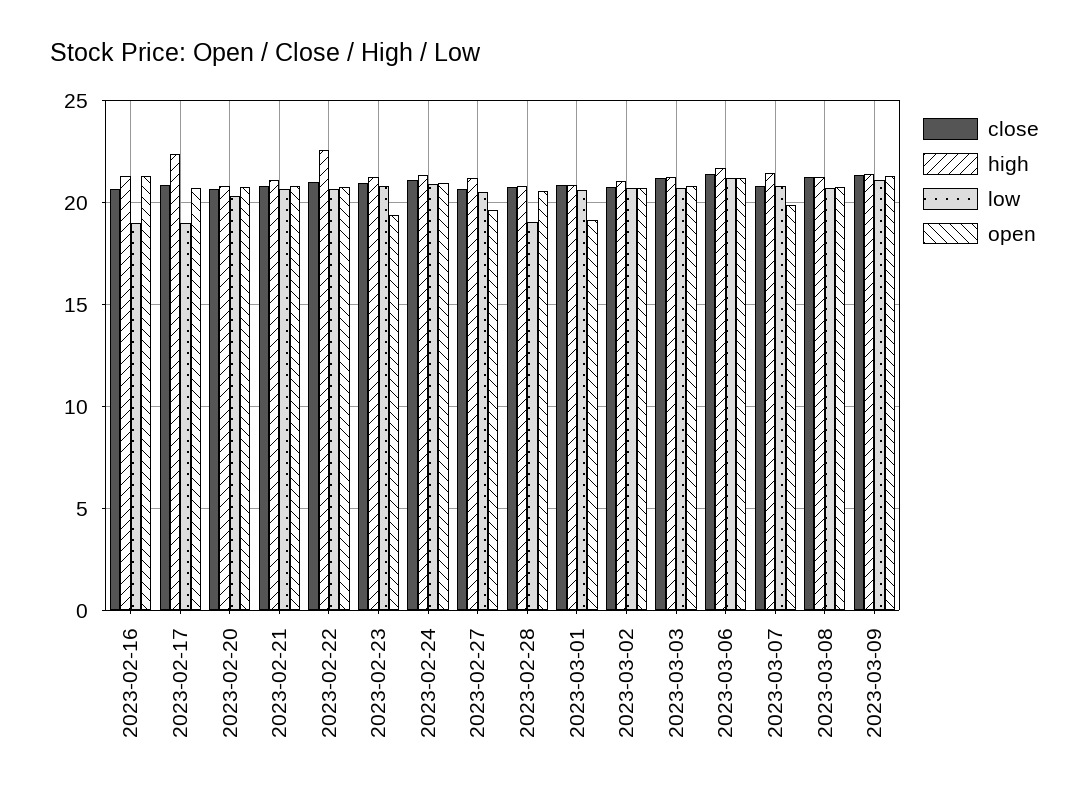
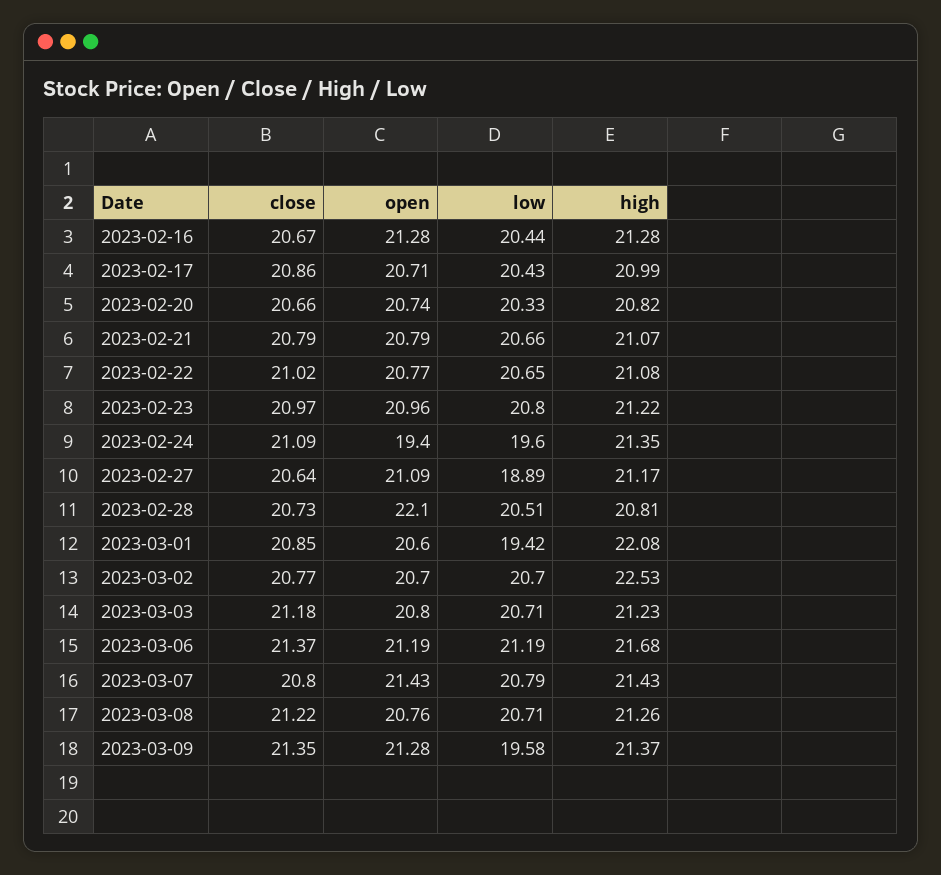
  {
    "close": {
      "2023-02-16": 20.67,
      "2023-02-17": 20.86,
      "2023-02-20": 20.66,
      "2023-02-21": 20.79,
      "2023-02-22": 21.02,
      "2023-02-23": 20.97,
      "2023-02-24": 21.09,
      "2023-02-27": 20.64,
      "2023-02-28": 20.73,
      "2023-03-01": 20.85,
      "2023-03-02": 20.77,
      "2023-03-03": 21.18,
      "2023-03-06": 21.37,
      "2023-03-07": 20.8,
      "2023-03-08": 21.22,
      "2023-03-09": 21.35
    },
    "high": {
      "2023-02-16": 21.28,
-     "2023-02-17": 22.5,
+     "2023-02-17": 20.99,
      "2023-02-20": 20.82,
      "2023-02-21": 21.07,
-     "2023-02-22": 22.5,
+     "2023-02-22": 21.08,
      "2023-02-23": 21.22,
      "2023-02-24": 21.35,
      "2023-02-27": 21.17,
      "2023-02-28": 20.81,
-     "2023-03-01": 21,
+     "2023-03-01": 22.08,
-     "2023-03-02": 21,
+     "2023-03-02": 22.53,
      "2023-03-03": 21.23,
      "2023-03-06": 21.68,
      "2023-03-07": 21.43,
      "2023-03-08": 21.26,
      "2023-03-09": 21.37
    },
    "low": {
-     "2023-02-16": 19,
+     "2023-02-16": 20.44,
-     "2023-02-17": 19,
+     "2023-02-17": 20.43,
      "2023-02-20": 20.33,
      "2023-02-21": 20.66,
      "2023-02-22": 20.65,
      "2023-02-23": 20.8,
-     "2023-02-24": 21,
+     "2023-02-24": 19.6,
-     "2023-02-27": 20.5,
+     "2023-02-27": 18.89,
-     "2023-02-28": 19,
+     "2023-02-28": 20.51,
-     "2023-03-01": 20.5,
+     "2023-03-01": 19.42,
      "2023-03-02": 20.7,
      "2023-03-03": 20.71,
      "2023-03-06": 21.19,
      "2023-03-07": 20.79,
      "2023-03-08": 20.71,
-     "2023-03-09": 21
+     "2023-03-09": 19.58
    },
    "open": {
      "2023-02-16": 21.28,
      "2023-02-17": 20.71,
      "2023-02-20": 20.74,
      "2023-02-21": 20.79,
      "2023-02-22": 20.77,
-     "2023-02-23": 19.5,
+     "2023-02-23": 20.96,
-     "2023-02-24": 21,
+     "2023-02-24": 19.4,
-     "2023-02-27": 19.5,
+     "2023-02-27": 21.09,
-     "2023-02-28": 20.5,
+     "2023-02-28": 22.1,
-     "2023-03-01": 19,
+     "2023-03-01": 20.6,
      "2023-03-02": 20.7,
      "2023-03-03": 20.8,
      "2023-03-06": 21.19,
-     "2023-03-07": 20,
+     "2023-03-07": 21.43,
      "2023-03-08": 20.76,
      "2023-03-09": 21.28
    }
  }

